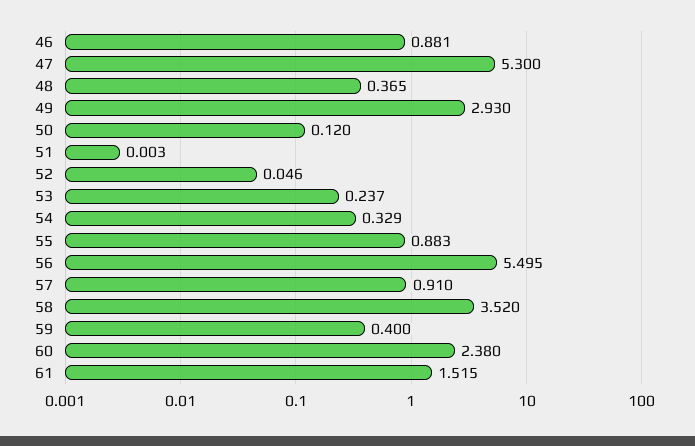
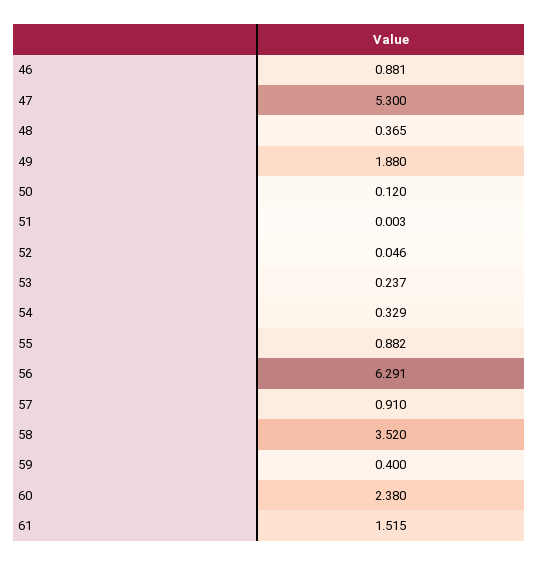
  {
    "46": 0.881,
    "47": 5.3,
    "48": 0.365,
-   "49": 2.93,
+   "49": 1.88,
    "50": 0.12,
    "51": 0.003,
    "52": 0.046,
    "53": 0.237,
    "54": 0.329,
-   "55": 0.883,
+   "55": 0.882,
-   "56": 5.495,
+   "56": 6.291,
    "57": 0.91,
    "58": 3.52,
    "59": 0.4,
    "60": 2.38,
    "61": 1.515
  }

